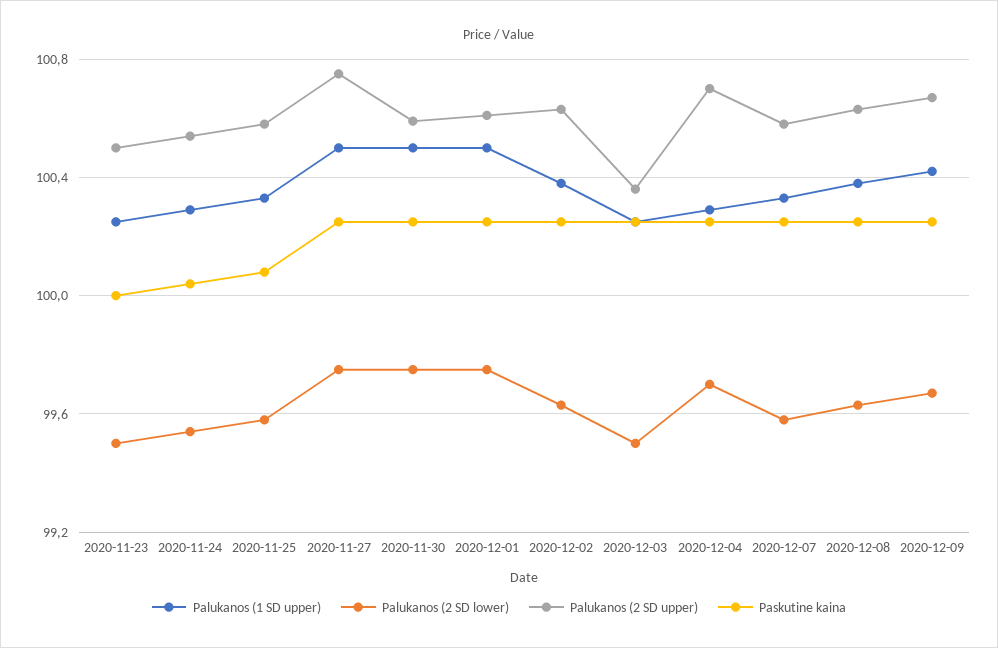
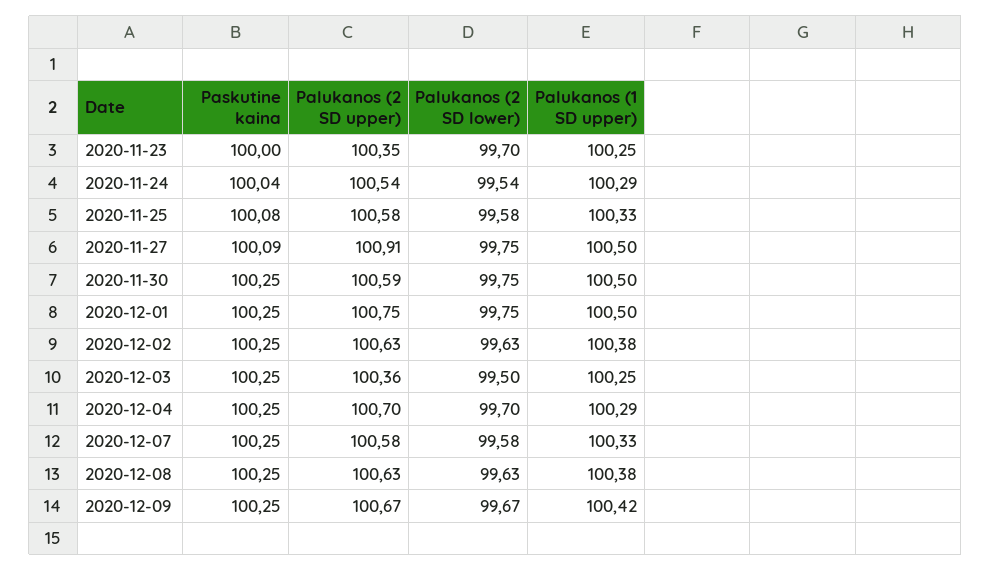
  {
    "Palukanos (1 SD upper)": {
      "2020-11-23": 100.25,
      "2020-11-24": 100.29,
      "2020-11-25": 100.33,
      "2020-11-27": 100.5,
      "2020-11-30": 100.5,
      "2020-12-01": 100.5,
      "2020-12-02": 100.38,
      "2020-12-03": 100.25,
      "2020-12-04": 100.29,
      "2020-12-07": 100.33,
      "2020-12-08": 100.38,
      "2020-12-09": 100.42
    },
    "Palukanos (2 SD lower)": {
-     "2020-11-23": 99.5,
+     "2020-11-23": 99.7,
      "2020-11-24": 99.54,
      "2020-11-25": 99.58,
      "2020-11-27": 99.75,
      "2020-11-30": 99.75,
      "2020-12-01": 99.75,
      "2020-12-02": 99.63,
      "2020-12-03": 99.5,
      "2020-12-04": 99.7,
      "2020-12-07": 99.58,
      "2020-12-08": 99.63,
      "2020-12-09": 99.67
    },
    "Palukanos (2 SD upper)": {
-     "2020-11-23": 100.5,
+     "2020-11-23": 100.35,
      "2020-11-24": 100.54,
      "2020-11-25": 100.58,
-     "2020-11-27": 100.75,
+     "2020-11-27": 100.91,
      "2020-11-30": 100.59,
-     "2020-12-01": 100.6,
+     "2020-12-01": 100.75,
      "2020-12-02": 100.63,
      "2020-12-03": 100.36,
      "2020-12-04": 100.7,
      "2020-12-07": 100.58,
      "2020-12-08": 100.63,
      "2020-12-09": 100.67
    },
    "Paskutine kaina": {
      "2020-11-23": 100,
      "2020-11-24": 100.04,
      "2020-11-25": 100.08,
-     "2020-11-27": 100.25,
+     "2020-11-27": 100.09,
      "2020-11-30": 100.25,
      "2020-12-01": 100.25,
      "2020-12-02": 100.25,
      "2020-12-03": 100.25,
      "2020-12-04": 100.25,
      "2020-12-07": 100.25,
      "2020-12-08": 100.25,
      "2020-12-09": 100.25
    }
  }

